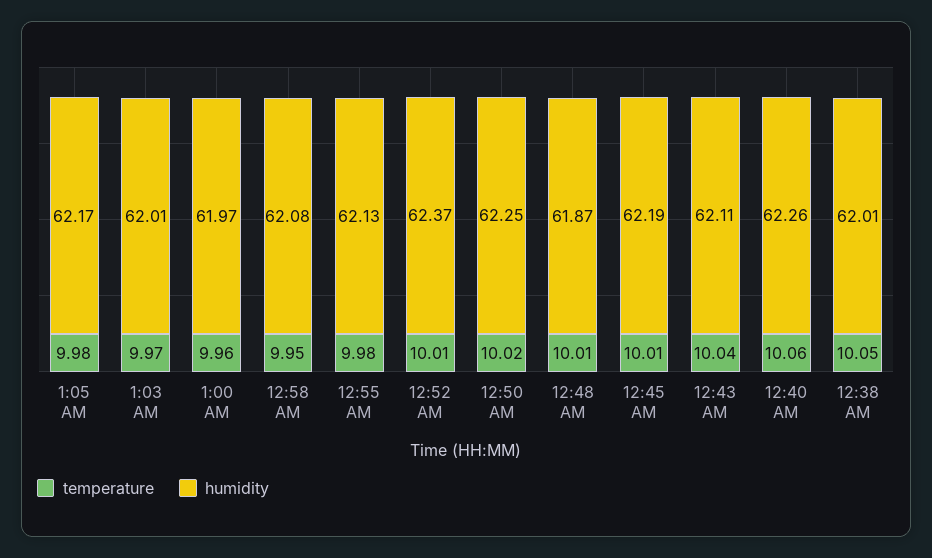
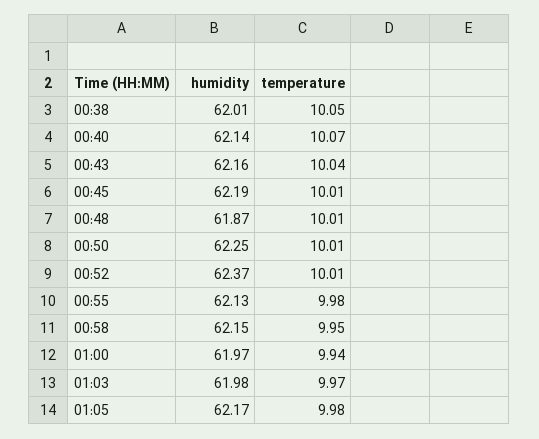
  {
    "temperature": {
      "1:05 AM": 9.98,
      "1:03 AM": 9.97,
-     "1:00 AM": 9.96,
+     "1:00 AM": 9.94,
      "12:58 AM": 9.95,
      "12:55 AM": 9.98,
      "12:52 AM": 10.01,
-     "12:50 AM": 10.02,
+     "12:50 AM": 10.01,
      "12:48 AM": 10.01,
      "12:45 AM": 10.01,
      "12:43 AM": 10.04,
-     "12:40 AM": 10.06,
+     "12:40 AM": 10.07,
      "12:38 AM": 10.05
    },
    "humidity": {
      "1:05 AM": 62.17,
-     "1:03 AM": 62.01,
+     "1:03 AM": 61.98,
      "1:00 AM": 61.97,
-     "12:58 AM": 62.08,
+     "12:58 AM": 62.15,
      "12:55 AM": 62.13,
      "12:52 AM": 62.37,
      "12:50 AM": 62.25,
      "12:48 AM": 61.87,
      "12:45 AM": 62.19,
-     "12:43 AM": 62.11,
+     "12:43 AM": 62.16,
-     "12:40 AM": 62.26,
+     "12:40 AM": 62.14,
      "12:38 AM": 62.01
    }
  }

